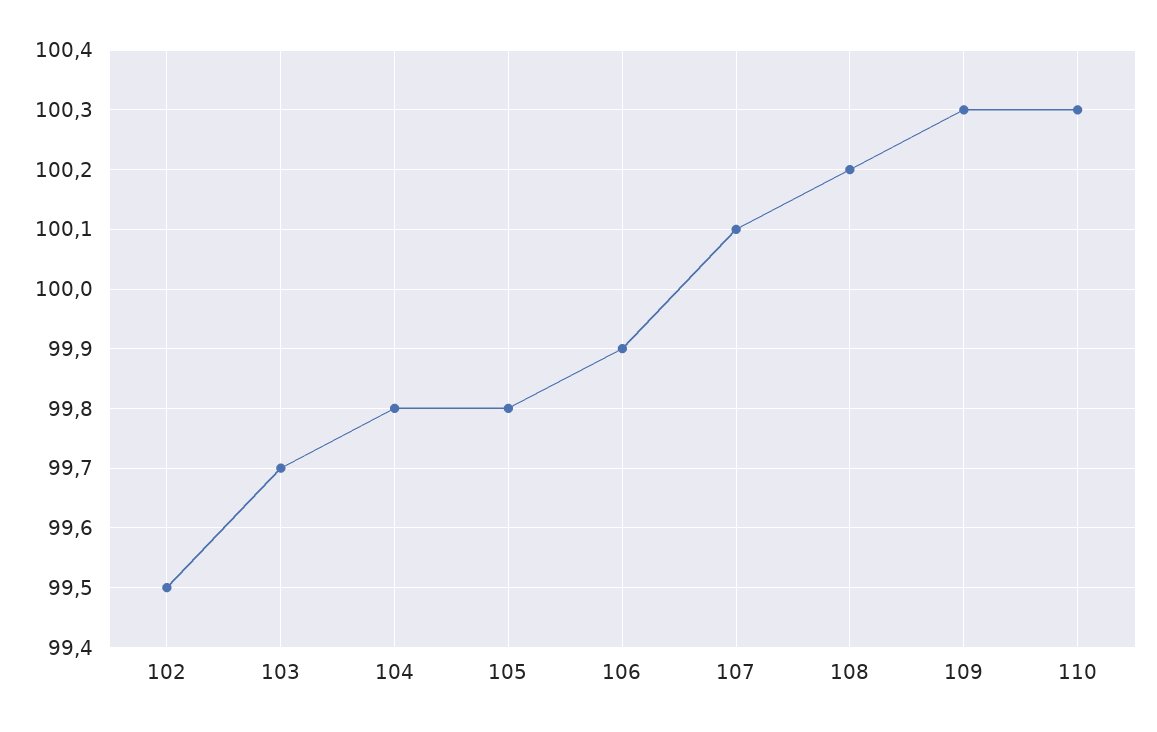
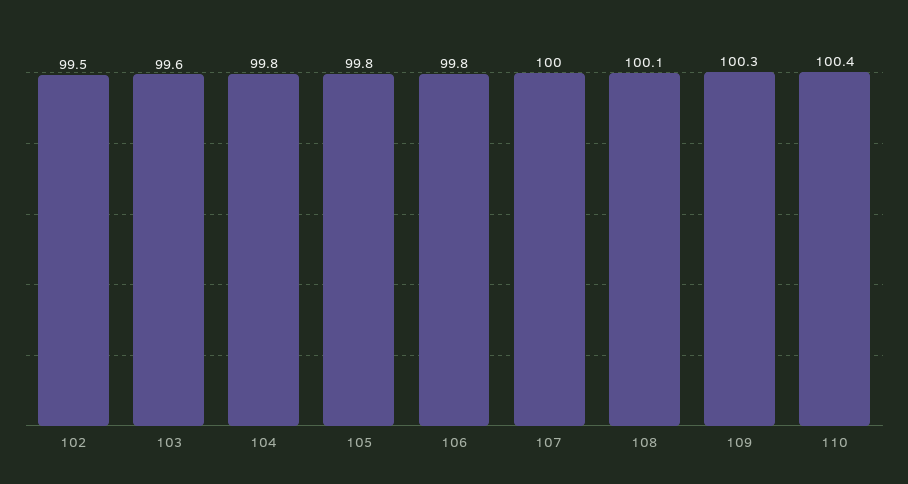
  {
    "102": 99.5,
-   "103": 99.7,
+   "103": 99.6,
    "104": 99.8,
    "105": 99.8,
-   "106": 99.9,
+   "106": 99.8,
-   "107": 100.1,
+   "107": 100,
-   "108": 100.2,
+   "108": 100.1,
    "109": 100.3,
-   "110": 100.3
+   "110": 100.4
  }

